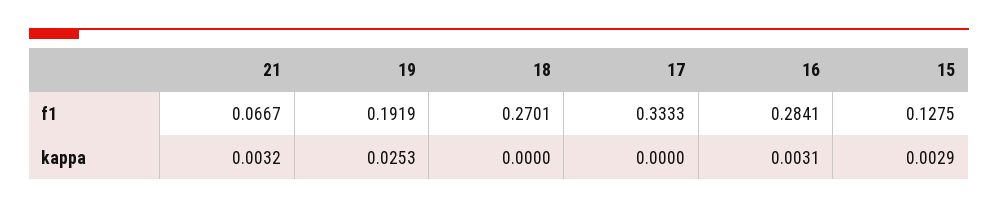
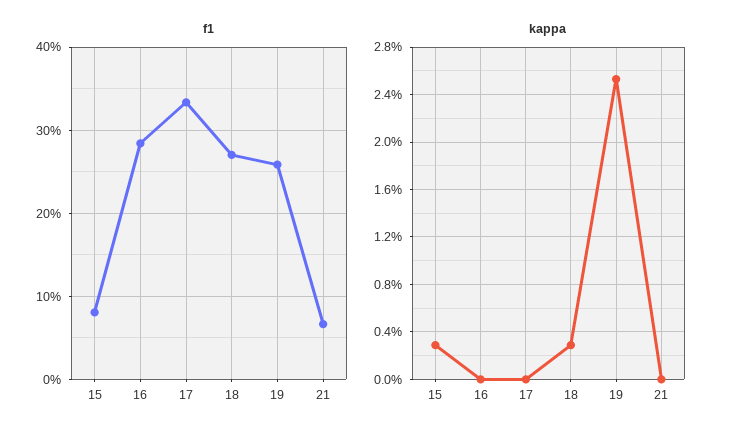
  {
    "f1": {
      "21": 0.0667,
-     "19": 0.1919,
+     "19": 0.26,
      "18": 0.2701,
      "17": 0.3333,
      "16": 0.2841,
-     "15": 0.1275
+     "15": 0.08
    },
    "kappa": {
-     "21": 0.0032,
+     "21": 0,
      "19": 0.0253,
-     "18": 0,
+     "18": 0.003,
      "17": 0,
-     "16": 0.0031,
+     "16": 0,
      "15": 0.0029
    }
  }

